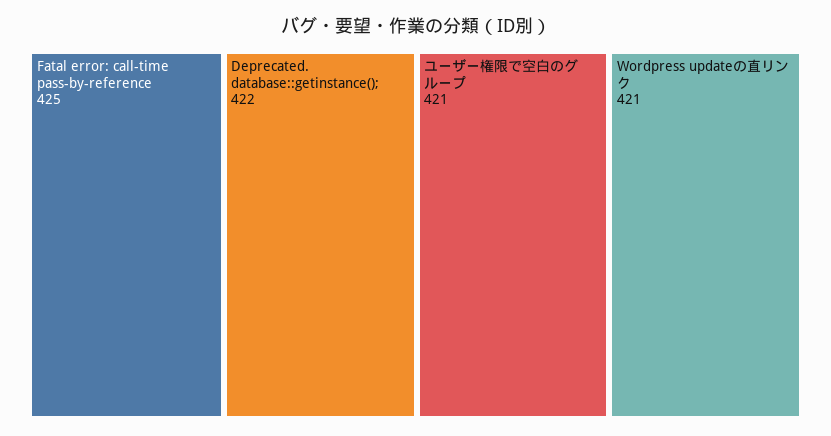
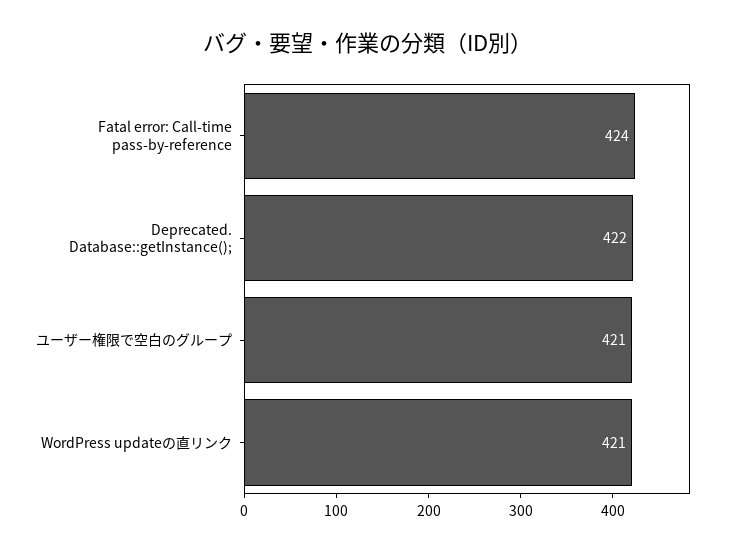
  {
-   "Fatal error: call-time pass-by-reference": 425,
+   "Fatal error: call-time pass-by-reference": 424,
    "Deprecated. database::getinstance();": 422,
    "ユーザー権限で空白のグループ": 421,
    "Wordpress updateの直リンク": 421
  }

